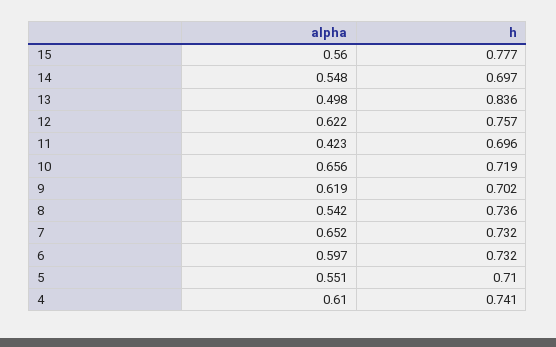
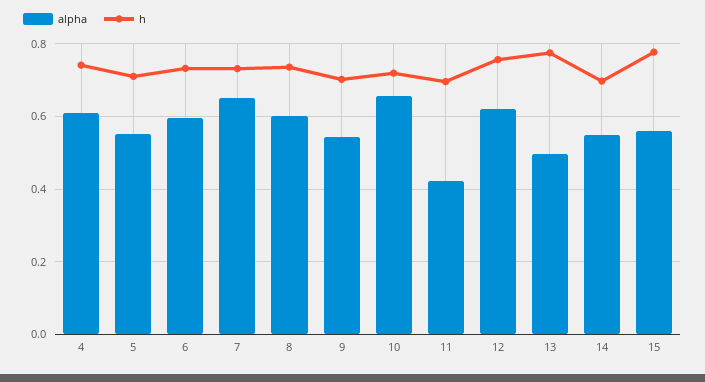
  {
    "alpha": {
      "15": 0.56,
      "14": 0.548,
      "13": 0.498,
      "12": 0.622,
      "11": 0.423,
      "10": 0.656,
-     "9": 0.619,
+     "9": 0.54,
-     "8": 0.542,
+     "8": 0.6,
      "7": 0.652,
      "6": 0.597,
      "5": 0.551,
      "4": 0.61
    },
    "h": {
      "15": 0.777,
      "14": 0.697,
-     "13": 0.836,
+     "13": 0.78,
      "12": 0.757,
      "11": 0.696,
      "10": 0.719,
      "9": 0.702,
      "8": 0.736,
      "7": 0.732,
      "6": 0.732,
      "5": 0.71,
      "4": 0.741
    }
  }

